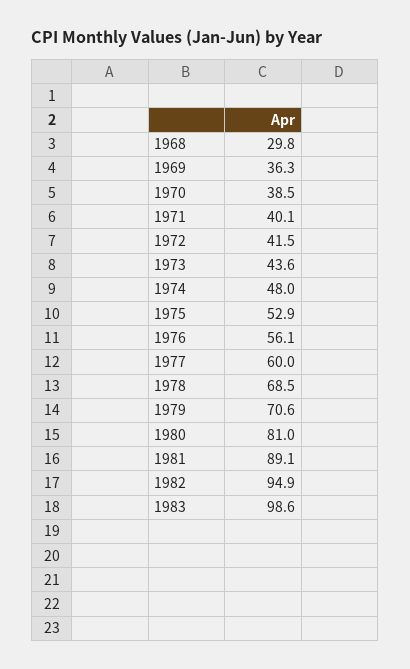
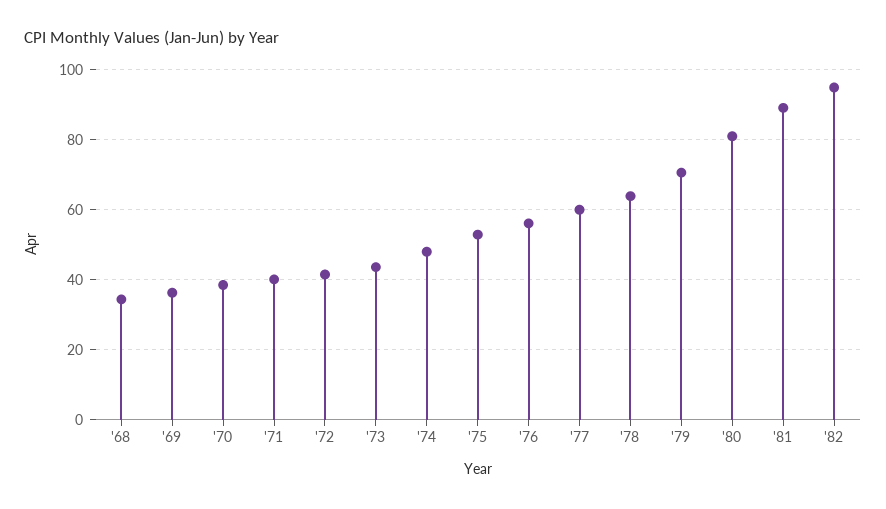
  {
-   "1968": 29.8,
+   "1968": 34,
    "1969": 36.3,
    "1970": 38.5,
    "1971": 40.1,
    "1972": 41.5,
    "1973": 43.6,
    "1974": 48,
    "1975": 52.9,
    "1976": 56.1,
    "1977": 60,
-   "1978": 68.5,
+   "1978": 64,
    "1979": 70.6,
    "1980": 81,
    "1981": 89.1,
-   "1982": 94.9,
+   "1982": 94.9
-   "1983": 98.6
  }

